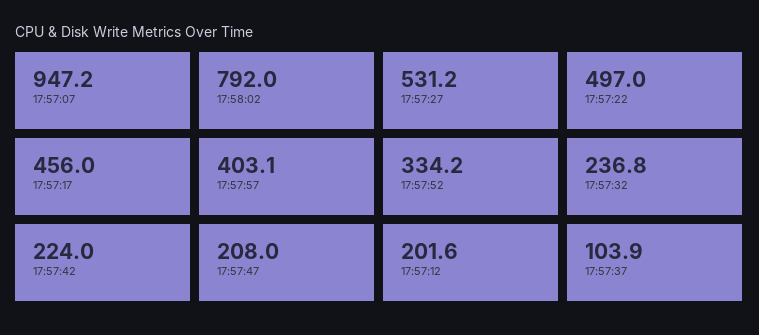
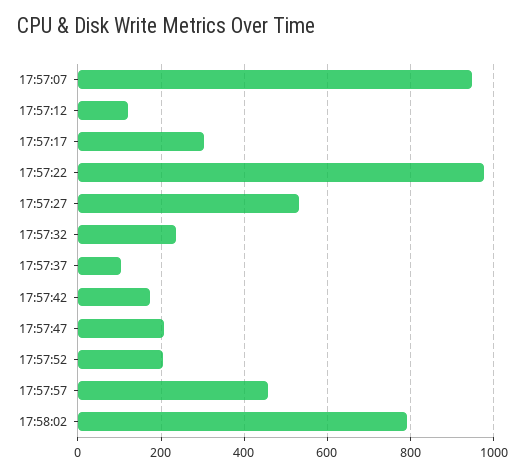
  {
    "17:57:07": 947.2,
    "17:58:02": 792,
    "17:57:27": 531.2,
-   "17:57:22": 497,
+   "17:57:22": 980,
-   "17:57:17": 456,
+   "17:57:17": 300,
-   "17:57:57": 403.1,
+   "17:57:57": 460,
-   "17:57:52": 334.2,
+   "17:57:52": 200,
    "17:57:32": 236.8,
-   "17:57:42": 224,
+   "17:57:42": 180,
    "17:57:47": 208,
-   "17:57:12": 201.6,
+   "17:57:12": 120,
    "17:57:37": 103.9
  }

